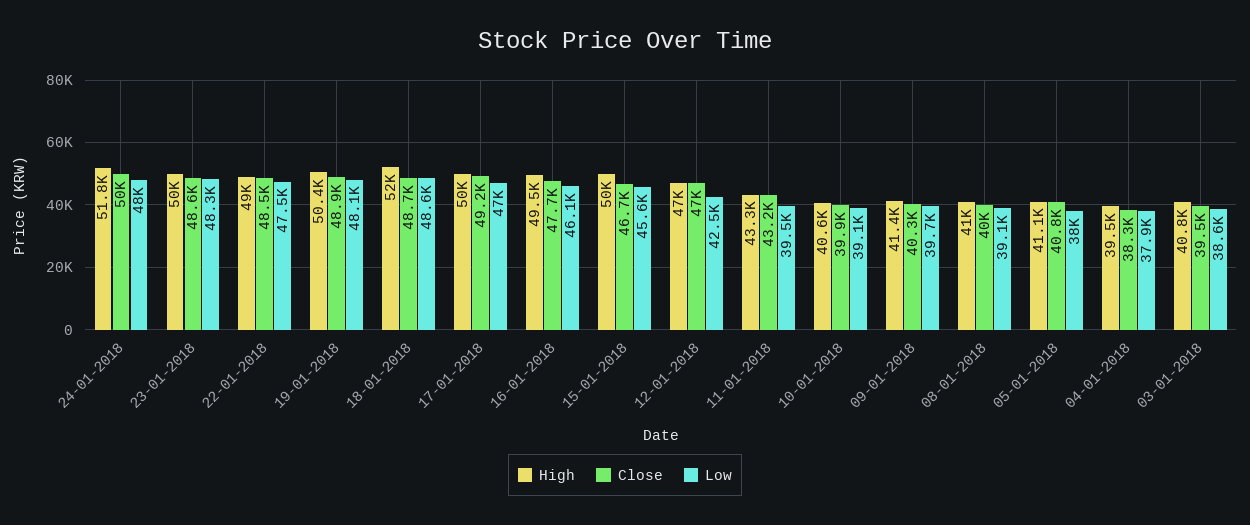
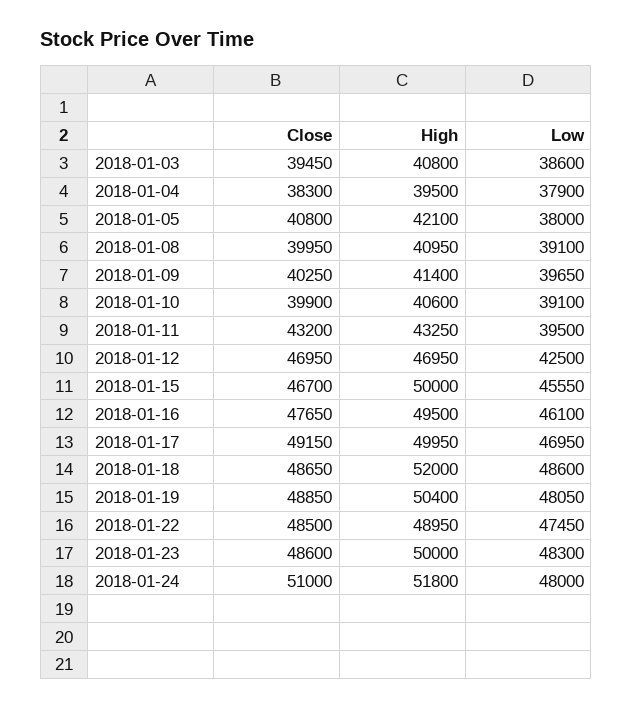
  {
    "High": {
      "24-01-2018": 51800,
      "23-01-2018": 50000,
      "22-01-2018": 48950,
      "19-01-2018": 50400,
      "18-01-2018": 52000,
      "17-01-2018": 49950,
      "16-01-2018": 49500,
      "15-01-2018": 50000,
      "12-01-2018": 46950,
      "11-01-2018": 43250,
      "10-01-2018": 40600,
      "09-01-2018": 41400,
      "08-01-2018": 40950,
-     "05-01-2018": 41100,
+     "05-01-2018": 42100,
      "04-01-2018": 39500,
      "03-01-2018": 40800
    },
    "Close": {
-     "24-01-2018": 50000,
+     "24-01-2018": 51000,
      "23-01-2018": 48600,
      "22-01-2018": 48500,
      "19-01-2018": 48850,
      "18-01-2018": 48650,
      "17-01-2018": 49150,
      "16-01-2018": 47650,
      "15-01-2018": 46700,
      "12-01-2018": 46950,
      "11-01-2018": 43200,
      "10-01-2018": 39900,
      "09-01-2018": 40250,
      "08-01-2018": 39950,
      "05-01-2018": 40800,
      "04-01-2018": 38300,
      "03-01-2018": 39450
    },
    "Low": {
      "24-01-2018": 48000,
      "23-01-2018": 48300,
      "22-01-2018": 47450,
      "19-01-2018": 48050,
      "18-01-2018": 48600,
      "17-01-2018": 46950,
      "16-01-2018": 46100,
      "15-01-2018": 45550,
      "12-01-2018": 42500,
      "11-01-2018": 39500,
      "10-01-2018": 39100,
      "09-01-2018": 39650,
      "08-01-2018": 39100,
      "05-01-2018": 38000,
      "04-01-2018": 37900,
      "03-01-2018": 38600
    }
  }

